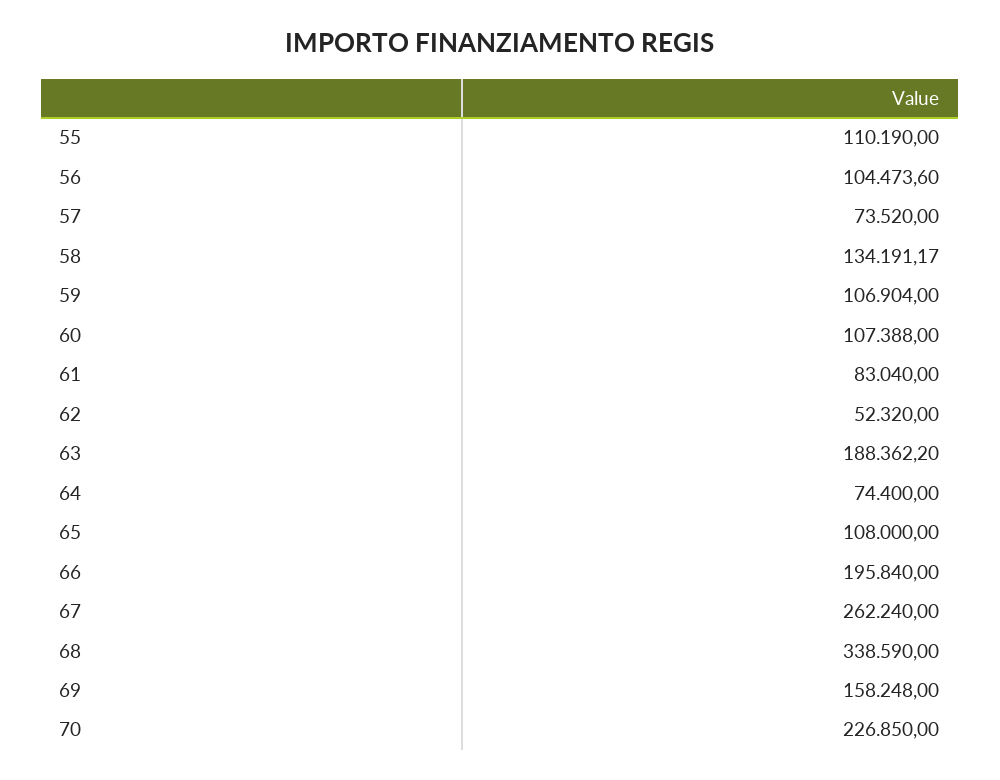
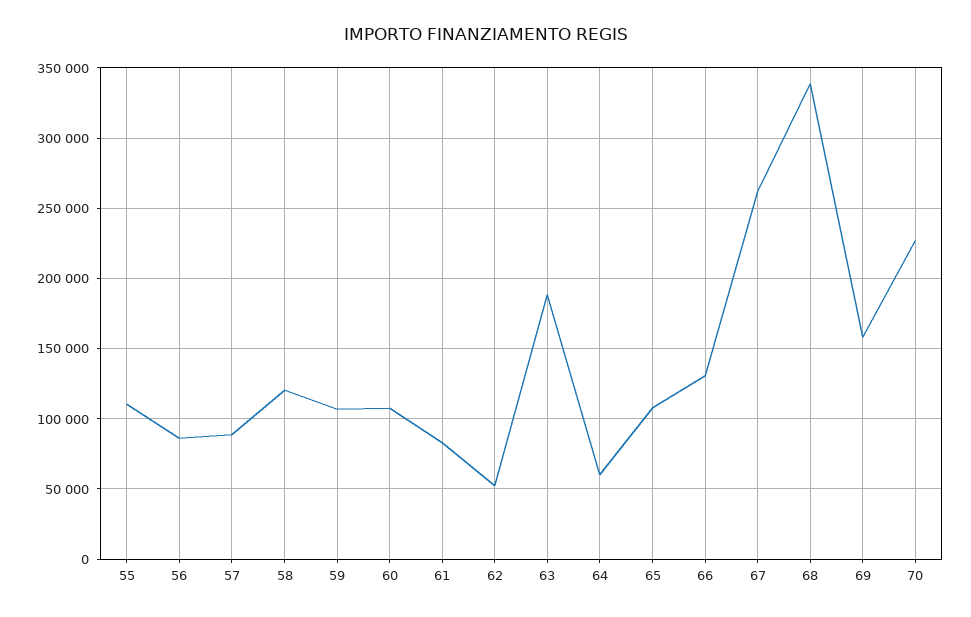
  {
    "55": 110190,
-   "56": 104473.6,
+   "56": 85000,
-   "57": 73520,
+   "57": 90000,
-   "58": 134191.17,
+   "58": 120000,
    "59": 106904,
    "60": 107388,
    "61": 83040,
    "62": 52320,
    "63": 188362.2,
-   "64": 74400,
+   "64": 60000,
    "65": 108000,
-   "66": 195840,
+   "66": 130000,
    "67": 262240,
    "68": 338590,
    "69": 158248,
    "70": 226850
  }

